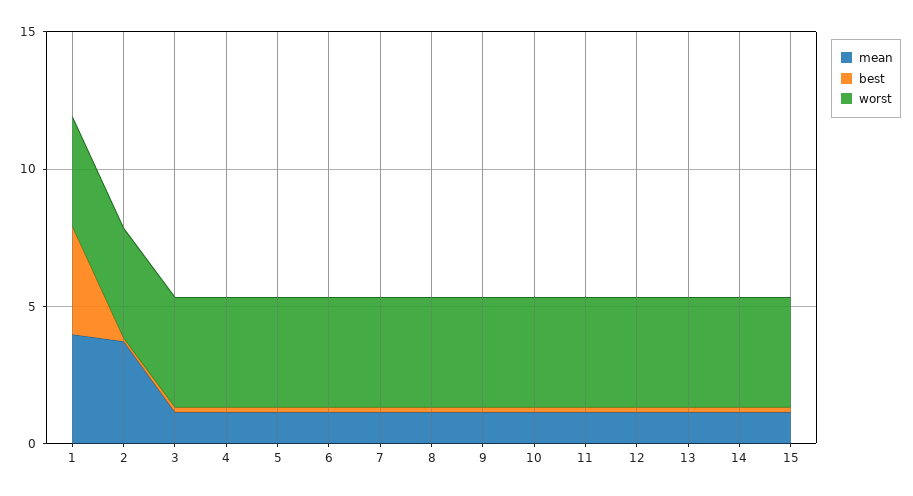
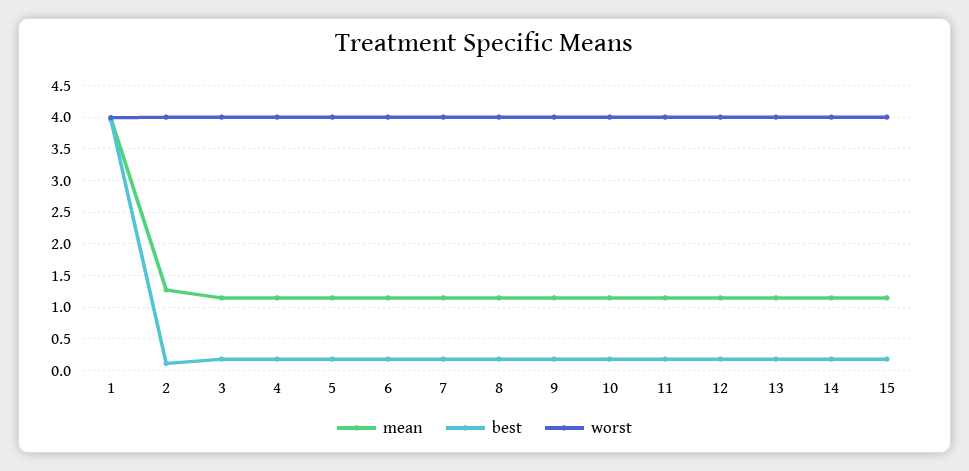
  {
    "mean": {
      "1": 4,
-     "2": 4,
+     "2": 1.3,
      "3": 1.1,
      "4": 1.1,
      "5": 1.1,
      "6": 1.1,
      "7": 1.1,
      "8": 1.1,
      "9": 1.1,
      "10": 1.1,
      "11": 1.1,
      "12": 1.1,
      "13": 1.1,
      "14": 1.1,
      "15": 1.1
    },
    "best": {
      "1": 4,
      "2": 0.1,
      "3": 0.2,
      "4": 0.2,
      "5": 0.2,
      "6": 0.2,
      "7": 0.2,
      "8": 0.2,
      "9": 0.2,
      "10": 0.2,
      "11": 0.2,
      "12": 0.2,
      "13": 0.2,
      "14": 0.2,
      "15": 0.2
    },
    "worst": {
      "1": 4,
      "2": 4,
      "3": 4,
      "4": 4,
      "5": 4,
      "6": 4,
      "7": 4,
      "8": 4,
      "9": 4,
      "10": 4,
      "11": 4,
      "12": 4,
      "13": 4,
      "14": 4,
      "15": 4
    }
  }

